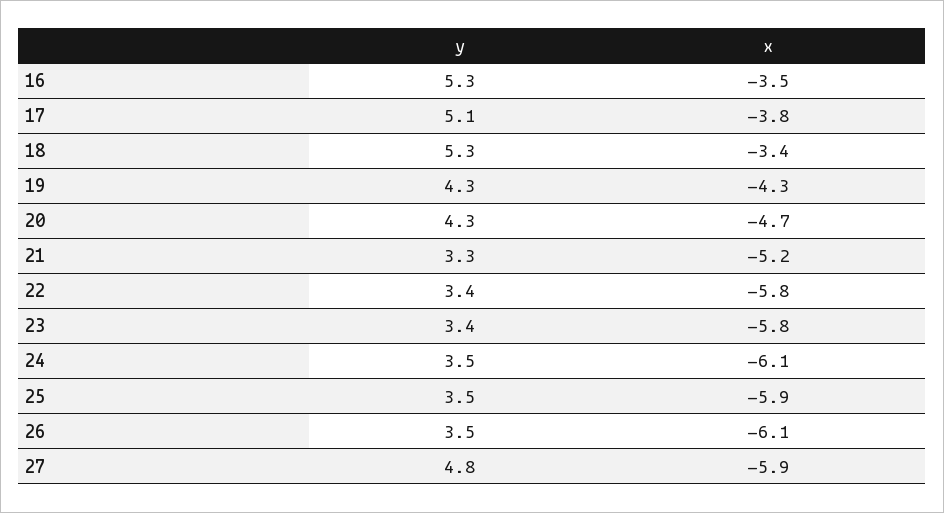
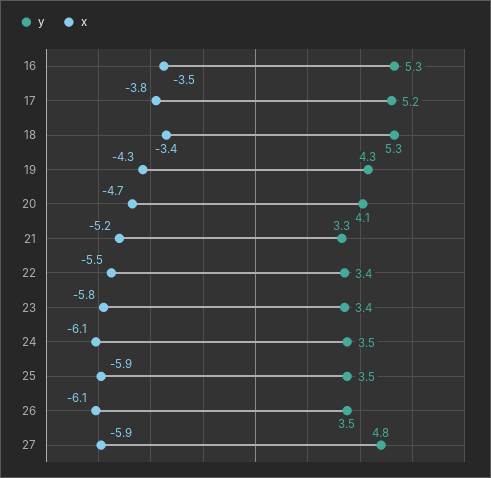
  {
    "y": {
      "16": 5.3,
-     "17": 5.1,
+     "17": 5.2,
      "18": 5.3,
      "19": 4.3,
-     "20": 4.3,
+     "20": 4.1,
      "21": 3.3,
      "22": 3.4,
      "23": 3.4,
      "24": 3.5,
      "25": 3.5,
      "26": 3.5,
      "27": 4.8
    },
    "x": {
      "16": -3.5,
      "17": -3.8,
      "18": -3.4,
      "19": -4.3,
      "20": -4.7,
      "21": -5.2,
-     "22": -5.8,
+     "22": -5.5,
      "23": -5.8,
      "24": -6.1,
      "25": -5.9,
      "26": -6.1,
      "27": -5.9
    }
  }

